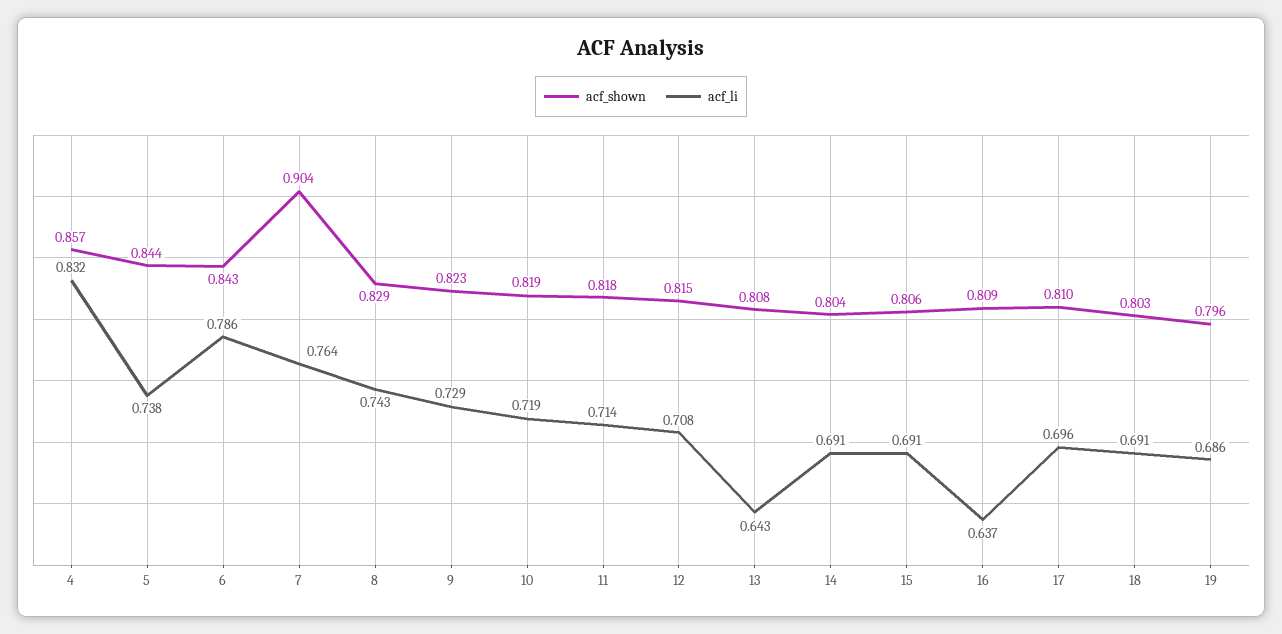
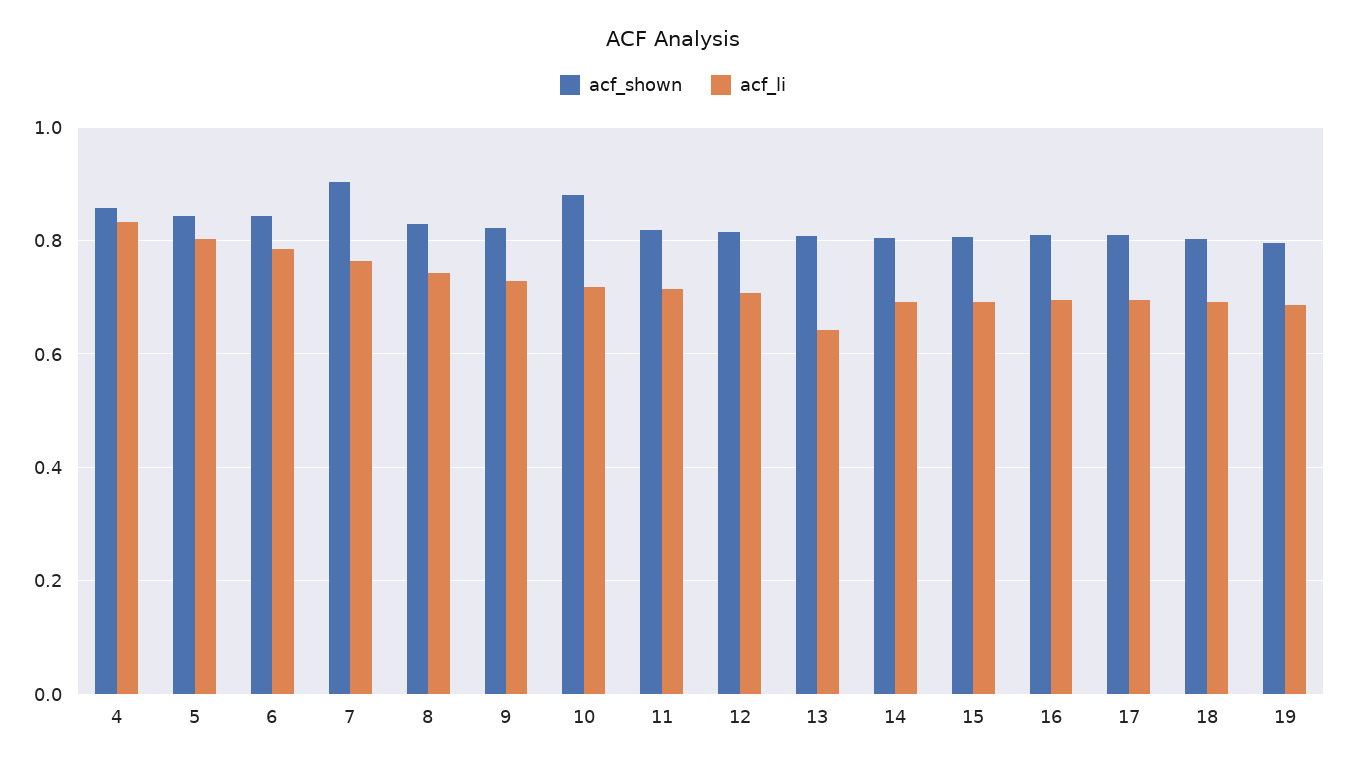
  {
    "acf_shown": {
      "4": 0.857,
      "5": 0.844,
      "6": 0.843,
      "7": 0.904,
      "8": 0.829,
      "9": 0.823,
-     "10": 0.819,
+     "10": 0.88,
      "11": 0.818,
      "12": 0.815,
      "13": 0.808,
      "14": 0.804,
      "15": 0.806,
      "16": 0.809,
      "17": 0.81,
      "18": 0.803,
      "19": 0.796
    },
    "acf_li": {
      "4": 0.832,
-     "5": 0.738,
+     "5": 0.8,
      "6": 0.786,
      "7": 0.764,
      "8": 0.743,
      "9": 0.729,
      "10": 0.719,
      "11": 0.714,
      "12": 0.708,
      "13": 0.643,
      "14": 0.691,
      "15": 0.691,
-     "16": 0.637,
+     "16": 0.7,
      "17": 0.696,
      "18": 0.691,
      "19": 0.686
    }
  }

